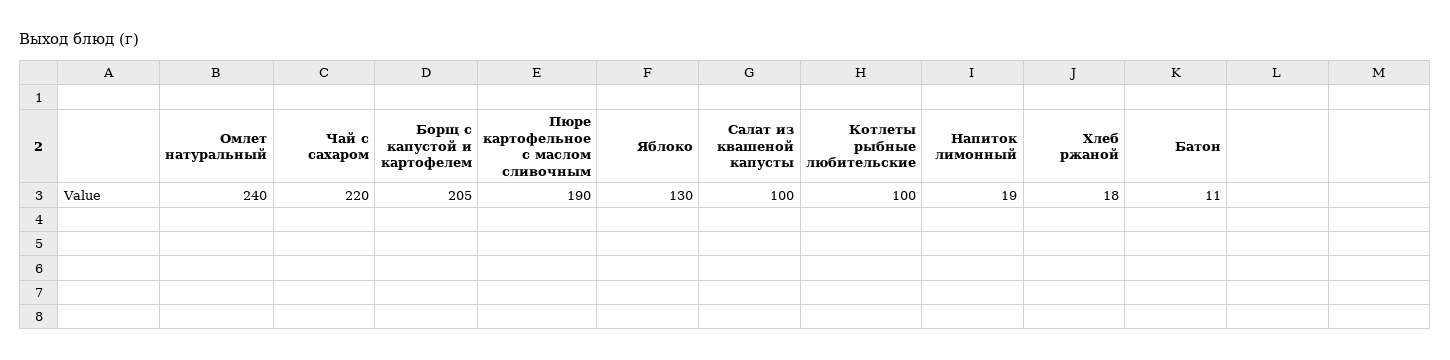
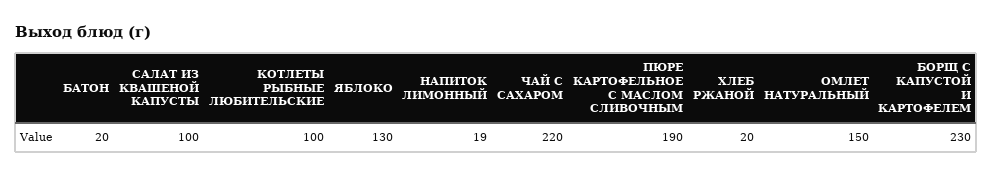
  {
-   "Омлет натуральный": 240,
+   "Омлет натуральный": 150,
    "Чай с сахаром": 220,
-   "Борщ с капустой и картофелем": 205,
+   "Борщ с капустой и картофелем": 230,
    "Пюре картофельное с маслом сливочным": 190,
    "Яблоко": 130,
    "Салат из квашеной капусты": 100,
    "Котлеты рыбные любительские": 100,
    "Напиток лимонный": 19,
-   "Хлеб ржаной": 18,
+   "Хлеб ржаной": 20,
-   "Батон": 11
+   "Батон": 20
  }

